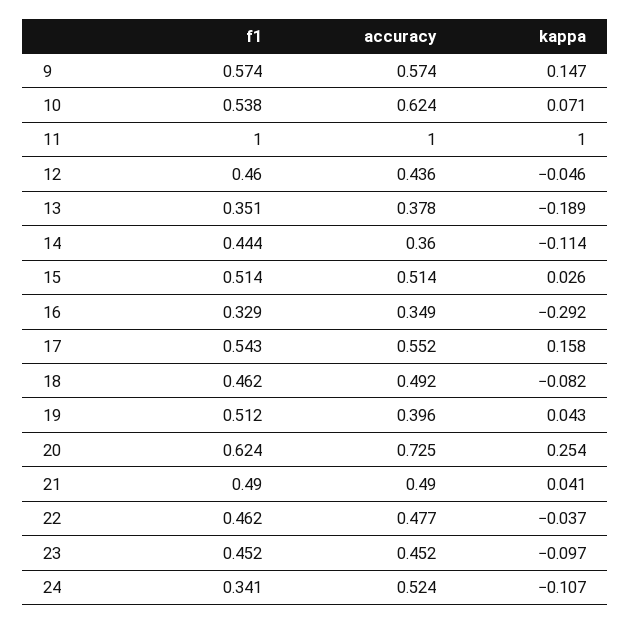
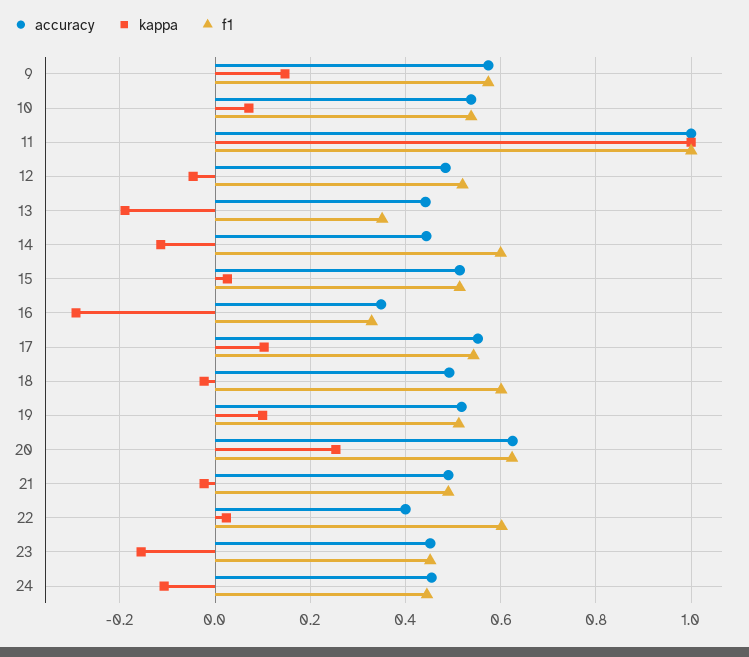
  {
    "f1": {
      "9": 0.574,
      "10": 0.538,
      "11": 1,
-     "12": 0.46,
+     "12": 0.52,
      "13": 0.351,
-     "14": 0.444,
+     "14": 0.6,
      "15": 0.514,
      "16": 0.329,
      "17": 0.543,
-     "18": 0.462,
+     "18": 0.6,
      "19": 0.512,
      "20": 0.624,
      "21": 0.49,
-     "22": 0.462,
+     "22": 0.6,
      "23": 0.452,
-     "24": 0.341
+     "24": 0.44
    },
    "accuracy": {
      "9": 0.574,
-     "10": 0.624,
+     "10": 0.54,
      "11": 1,
-     "12": 0.436,
+     "12": 0.48,
-     "13": 0.378,
+     "13": 0.44,
-     "14": 0.36,
+     "14": 0.44,
      "15": 0.514,
      "16": 0.349,
      "17": 0.552,
      "18": 0.492,
-     "19": 0.396,
+     "19": 0.52,
-     "20": 0.725,
+     "20": 0.62,
      "21": 0.49,
-     "22": 0.477,
+     "22": 0.4,
      "23": 0.452,
-     "24": 0.524
+     "24": 0.46
    },
    "kappa": {
      "9": 0.147,
      "10": 0.071,
      "11": 1,
      "12": -0.046,
      "13": -0.189,
      "14": -0.114,
      "15": 0.026,
      "16": -0.292,
-     "17": 0.158,
+     "17": 0.1,
-     "18": -0.082,
+     "18": -0.02,
-     "19": 0.043,
+     "19": 0.1,
      "20": 0.254,
-     "21": 0.041,
+     "21": -0.02,
-     "22": -0.037,
+     "22": 0.02,
-     "23": -0.097,
+     "23": -0.16,
      "24": -0.107
    }
  }

